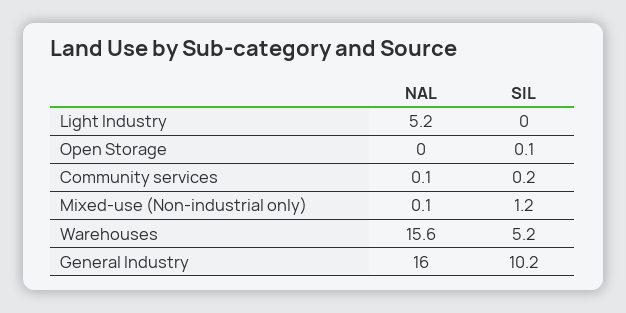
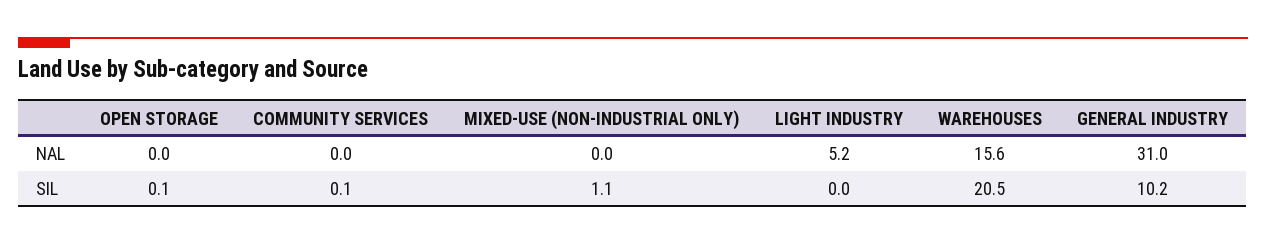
  {
    "NAL": {
      "Light Industry": 5.2,
      "Open Storage": 0,
-     "Community services": 0.1,
+     "Community services": 0,
-     "Mixed-use (Non-industrial only)": 0.1,
+     "Mixed-use (Non-industrial only)": 0,
      "Warehouses": 15.6,
-     "General Industry": 16
+     "General Industry": 31
    },
    "SIL": {
      "Light Industry": 0,
      "Open Storage": 0.1,
-     "Community services": 0.2,
+     "Community services": 0.1,
-     "Mixed-use (Non-industrial only)": 1.2,
+     "Mixed-use (Non-industrial only)": 1.1,
-     "Warehouses": 5.2,
+     "Warehouses": 20.5,
      "General Industry": 10.2
    }
  }

